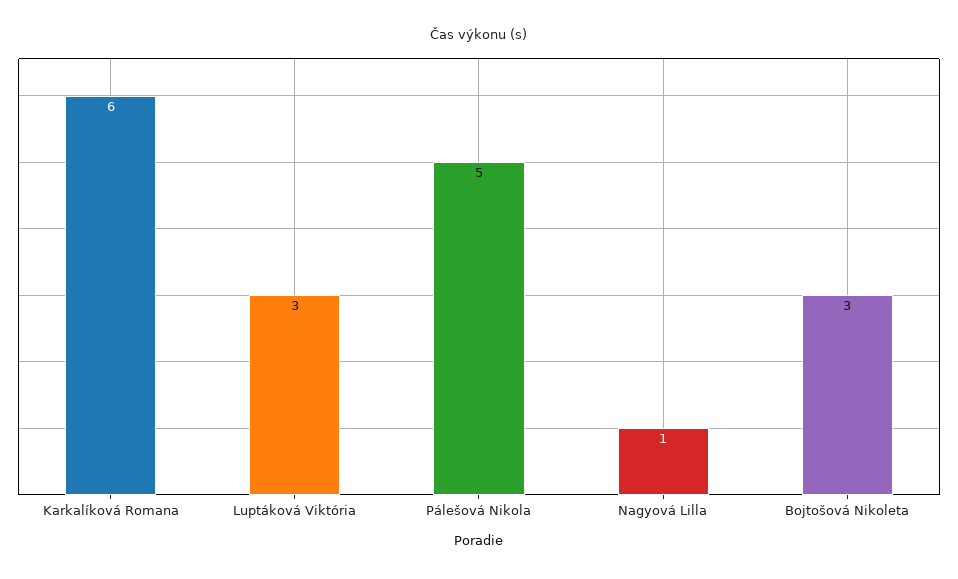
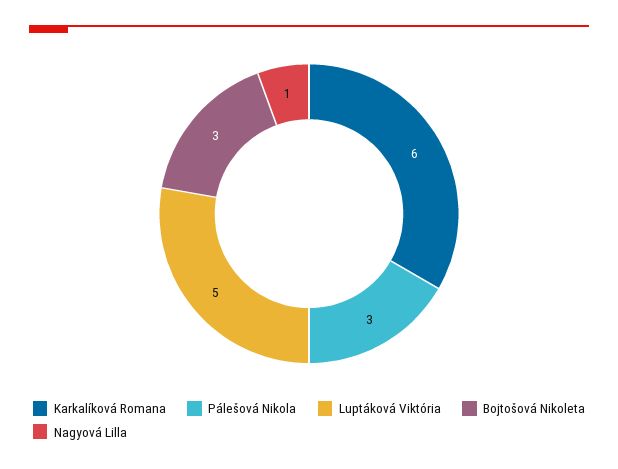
  {
    "Karkalíková Romana": 6,
-   "Luptáková Viktória": 3,
+   "Luptáková Viktória": 5,
-   "Pálešová Nikola": 5,
+   "Pálešová Nikola": 3,
    "Nagyová Lilla": 1,
    "Bojtošová Nikoleta": 3
  }

